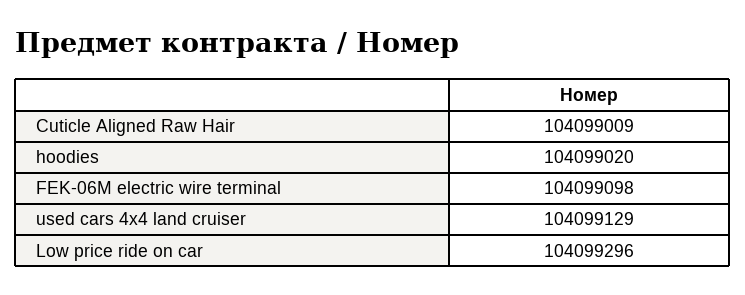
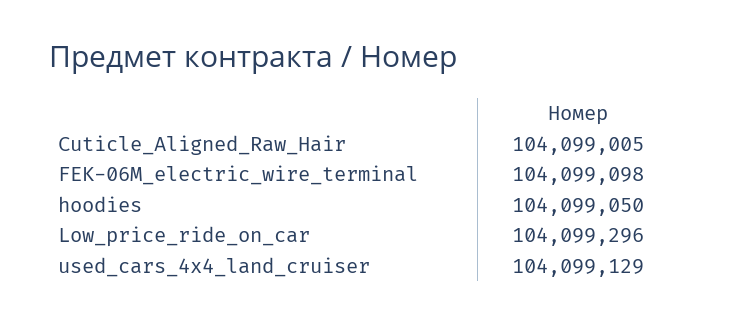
  {
-   "Cuticle Aligned Raw Hair": 104099009,
+   "Cuticle Aligned Raw Hair": 104099005,
-   "hoodies": 104099020,
+   "hoodies": 104099050,
    "FEK-06M electric wire terminal": 104099098,
    "used cars 4x4 land cruiser": 104099129,
    "Low price ride on car": 104099296
  }

